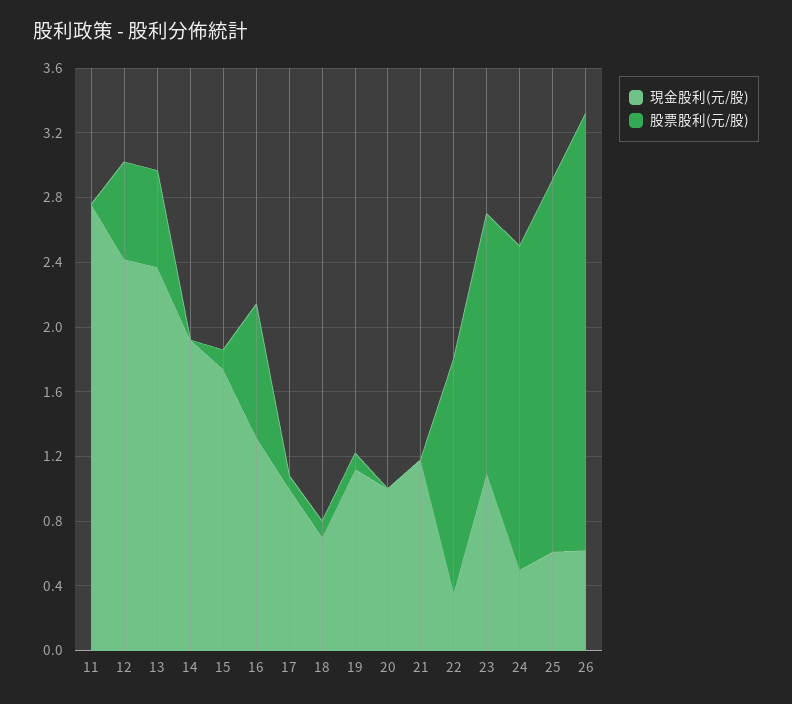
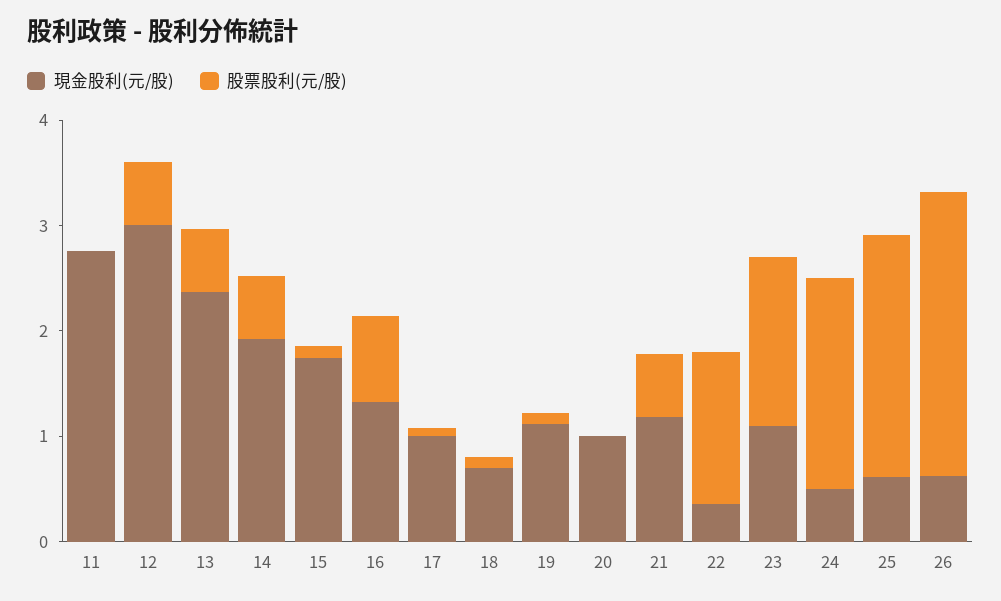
  {
    "現金股利(元/股)": {
      "11": 2.8,
-     "12": 2.4,
+     "12": 3,
      "13": 2.4,
      "14": 1.9,
      "15": 1.7,
      "16": 1.3,
      "17": 1,
      "18": 0.7,
      "19": 1.1,
      "20": 1,
      "21": 1.2,
      "22": 0.4,
      "23": 1.1,
      "24": 0.5,
      "25": 0.6,
      "26": 0.6
    },
    "股票股利(元/股)": {
      "11": 0,
      "12": 0.6,
      "13": 0.6,
-     "14": 0,
+     "14": 0.6,
      "15": 0.1,
      "16": 0.8,
      "17": 0.1,
      "18": 0.1,
      "19": 0.1,
      "20": 0,
-     "21": 0,
+     "21": 0.6,
      "22": 1.4,
      "23": 1.6,
      "24": 2,
      "25": 2.3,
      "26": 2.7
    }
  }

